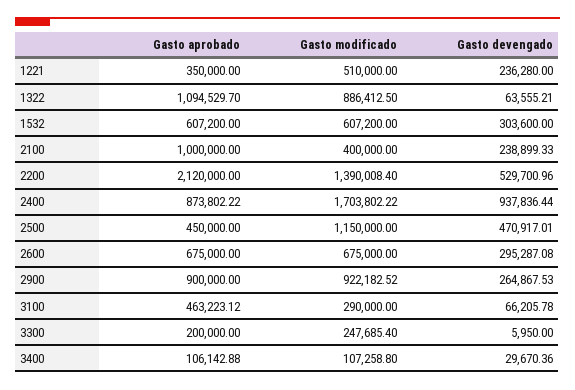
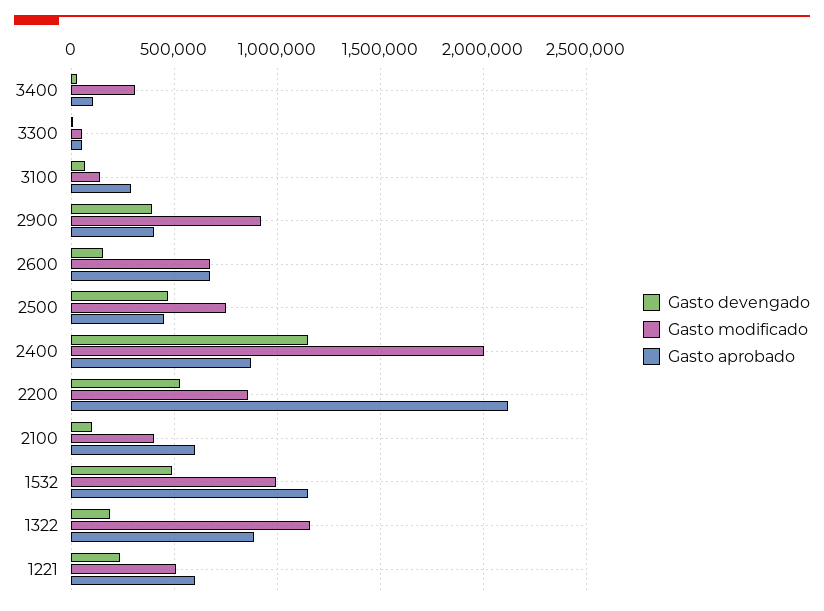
  {
    "Gasto aprobado": {
-     "1221": 350000,
+     "1221": 600000,
-     "1322": 1094529.7,
+     "1322": 900000,
-     "1532": 607200,
+     "1532": 1150000,
-     "2100": 1000000,
+     "2100": 600000,
      "2200": 2120000,
      "2400": 873802.22,
      "2500": 450000,
      "2600": 675000,
-     "2900": 900000,
+     "2900": 400000,
-     "3100": 463223.12,
+     "3100": 300000,
-     "3300": 200000,
+     "3300": 50000,
      "3400": 106142.88
    },
    "Gasto modificado": {
      "1221": 510000,
-     "1322": 886412.5,
+     "1322": 1150000,
-     "1532": 607200,
+     "1532": 1000000,
      "2100": 400000,
-     "2200": 1390008.4,
+     "2200": 850000,
-     "2400": 1703802.22,
+     "2400": 2000000,
-     "2500": 1150000,
+     "2500": 750000,
      "2600": 675000,
      "2900": 922182.52,
-     "3100": 290000,
+     "3100": 150000,
-     "3300": 247685.4,
+     "3300": 50000,
-     "3400": 107258.8
+     "3400": 300000
    },
    "Gasto devengado": {
      "1221": 236280,
-     "1322": 63555.21,
+     "1322": 200000,
-     "1532": 303600,
+     "1532": 500000,
-     "2100": 238899.33,
+     "2100": 100000,
      "2200": 529700.96,
-     "2400": 937836.44,
+     "2400": 1150000,
      "2500": 470917.01,
-     "2600": 295287.08,
+     "2600": 150000,
-     "2900": 264867.53,
+     "2900": 400000,
      "3100": 66205.78,
      "3300": 5950,
      "3400": 29670.36
    }
  }

